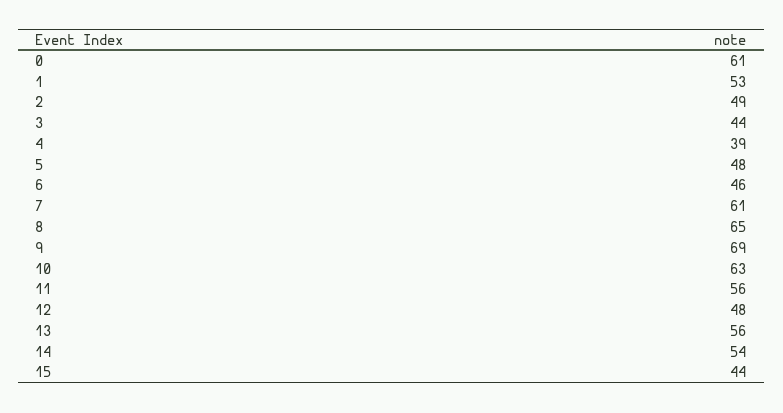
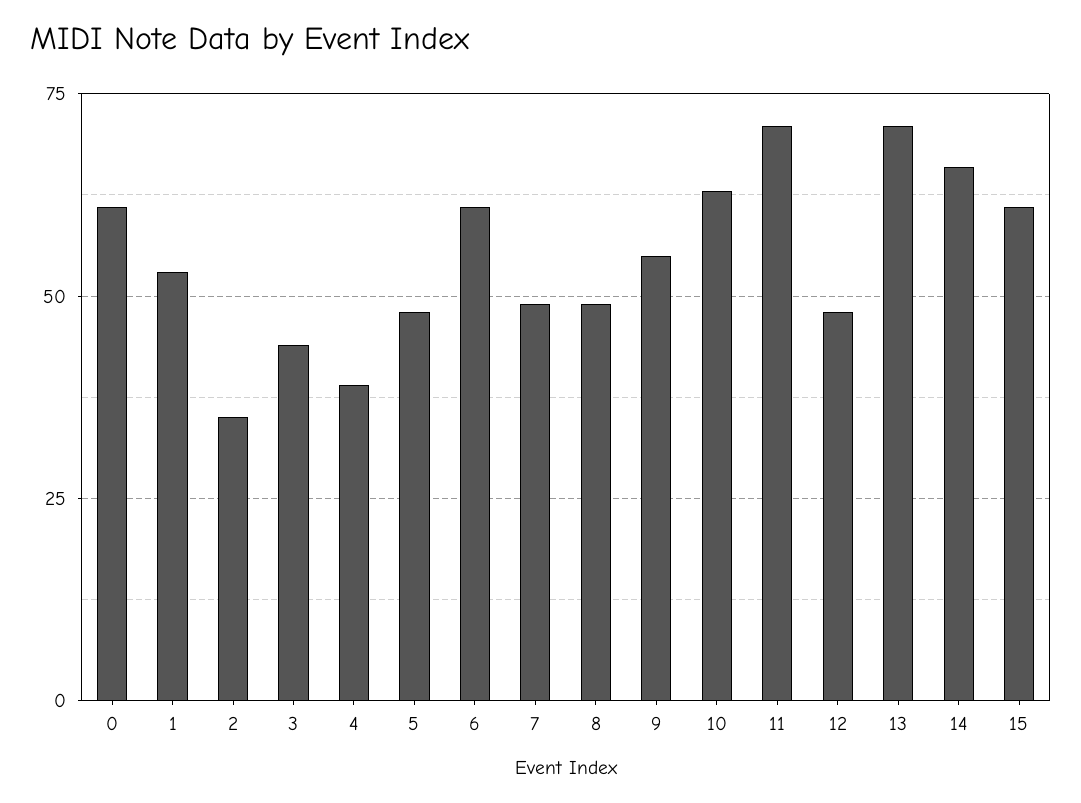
  {
    "0": 61,
    "1": 53,
-   "2": 49,
+   "2": 35,
    "3": 44,
    "4": 39,
    "5": 48,
-   "6": 46,
+   "6": 60,
-   "7": 61,
+   "7": 50,
-   "8": 65,
+   "8": 50,
-   "9": 69,
+   "9": 55,
    "10": 63,
-   "11": 56,
+   "11": 70,
    "12": 48,
-   "13": 56,
+   "13": 70,
-   "14": 54,
+   "14": 65,
-   "15": 44
+   "15": 60
  }

